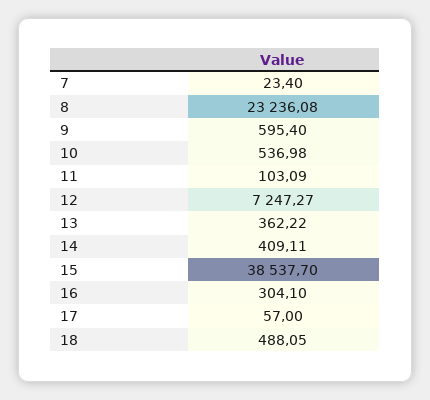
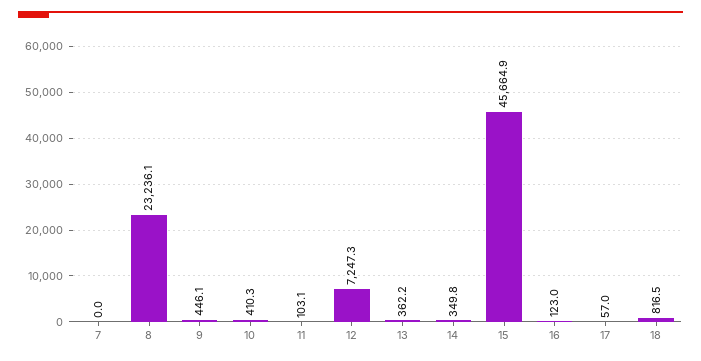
  {
-   "7": 23.4,
+   "7": 0,
    "8": 23236.08,
-   "9": 595.4,
+   "9": 446.1,
-   "10": 536.98,
+   "10": 410.3,
    "11": 103.09,
    "12": 7247.27,
    "13": 362.22,
-   "14": 409.11,
+   "14": 349.8,
-   "15": 38537.7,
+   "15": 45664.9,
-   "16": 304.1,
+   "16": 123,
    "17": 57,
-   "18": 488.05
+   "18": 816.5
  }

